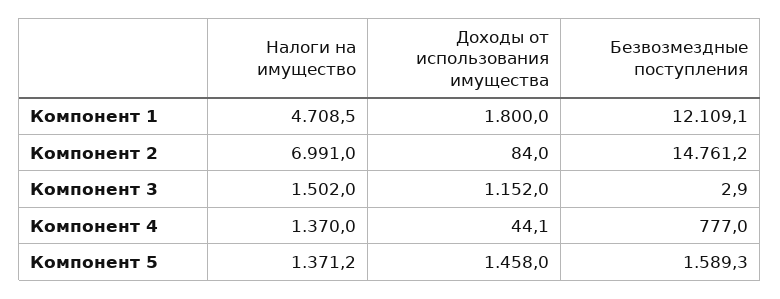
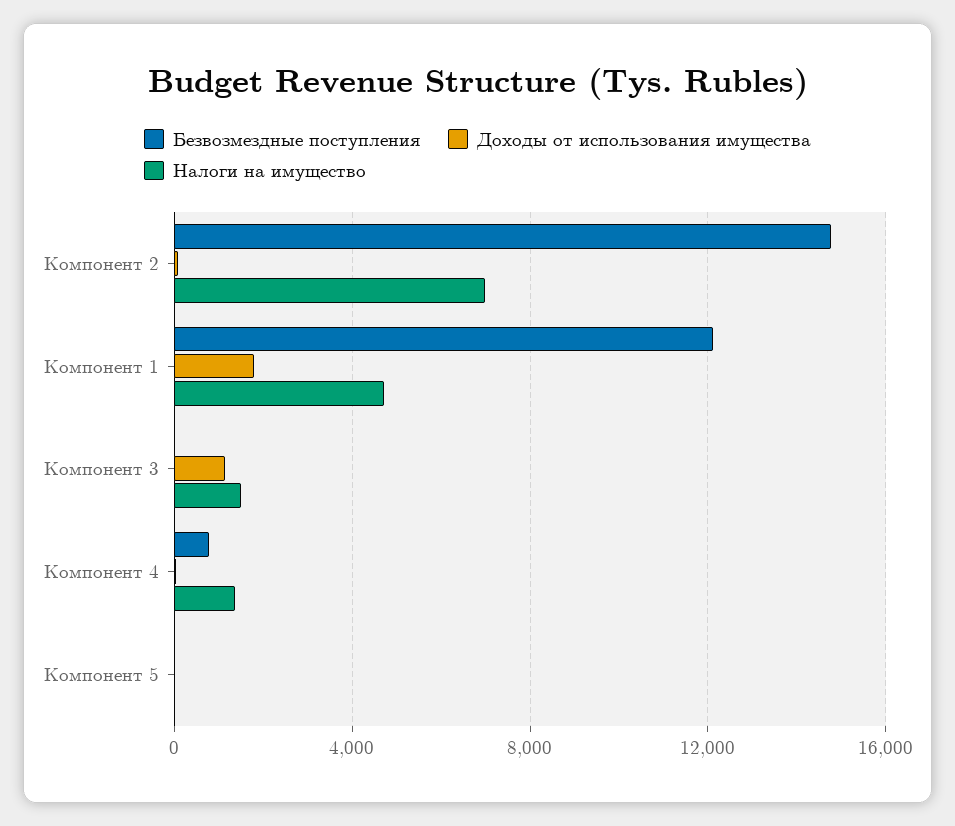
  {
    "Налоги на имущество": {
      "Компонент 1": 4708.5,
      "Компонент 2": 6991,
      "Компонент 3": 1502,
      "Компонент 4": 1370,
-     "Компонент 5": 1371.2
+     "Компонент 5": 0
    },
    "Доходы от использования имущества": {
      "Компонент 1": 1800,
      "Компонент 2": 84,
      "Компонент 3": 1152,
      "Компонент 4": 44.1,
-     "Компонент 5": 1458
+     "Компонент 5": 0
    },
    "Безвозмездные поступления": {
      "Компонент 1": 12109.1,
      "Компонент 2": 14761.2,
      "Компонент 3": 2.9,
      "Компонент 4": 777,
-     "Компонент 5": 1589.3
+     "Компонент 5": 0
    }
  }

